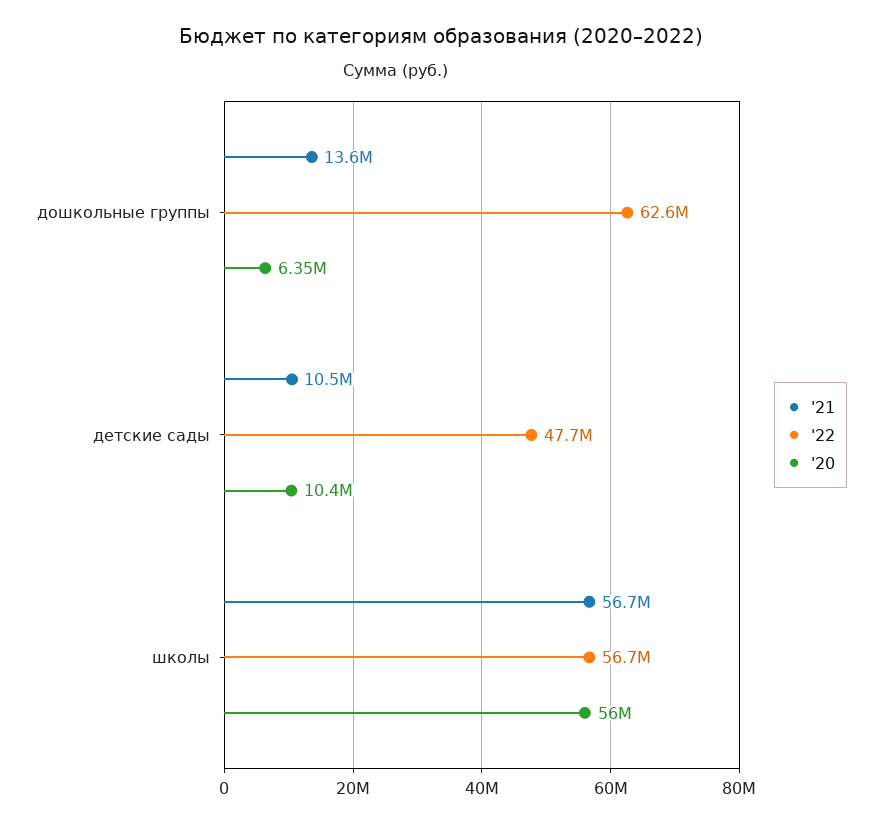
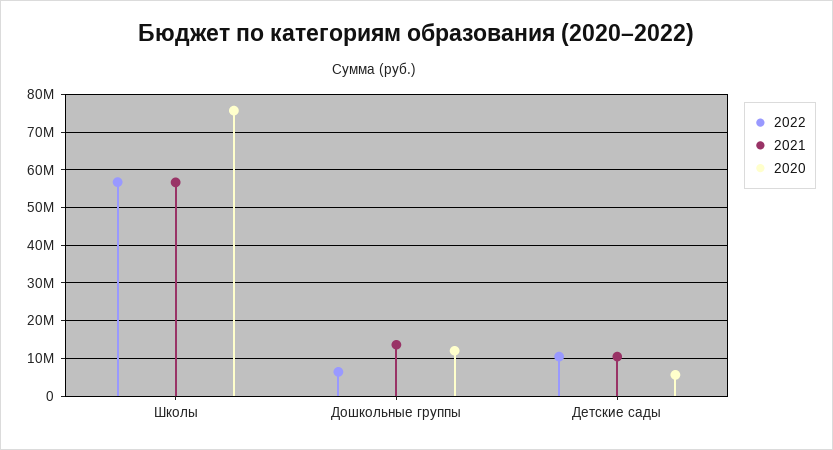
  {
    "'21": {
      "дошкольные группы": 13600000,
      "детские сады": 10500000,
      "школы": 56700000
    },
    "'22": {
-     "дошкольные группы": 62600000,
+     "дошкольные группы": 6000000,
-     "детские сады": 47700000,
+     "детские сады": 10000000,
      "школы": 56700000
    },
    "'20": {
-     "дошкольные группы": 6350000,
+     "дошкольные группы": 12000000,
-     "детские сады": 10400000,
+     "детские сады": 6000000,
-     "школы": 56000000
+     "школы": 76000000
    }
  }

